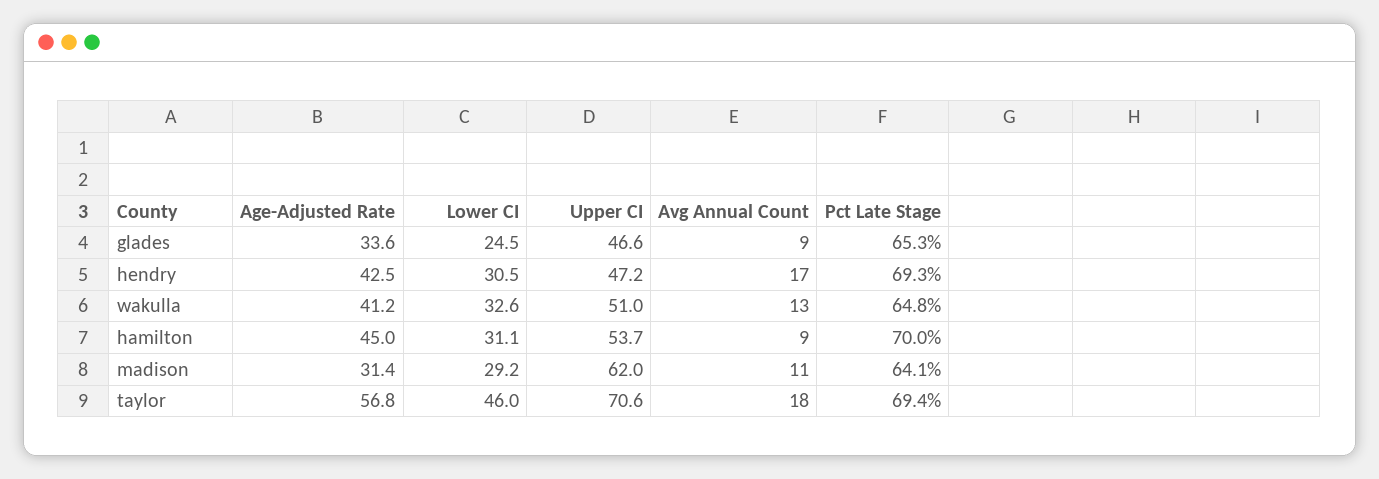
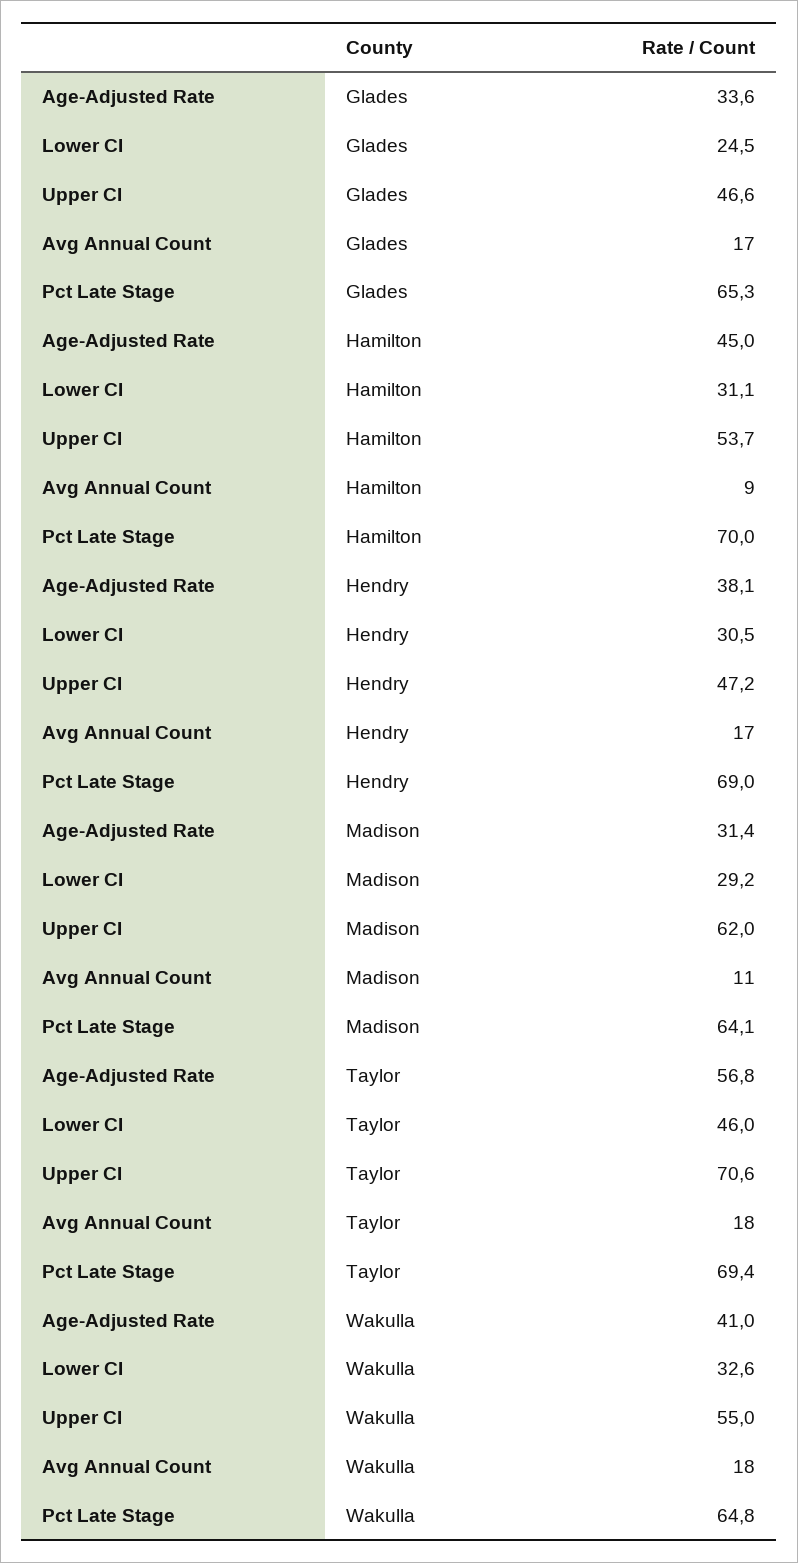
  {
    "Age-Adjusted Rate": {
      "glades": 33.6,
-     "hendry": 42.5,
+     "hendry": 38.1,
-     "wakulla": 41.2,
+     "wakulla": 41,
      "hamilton": 45,
      "madison": 31.4,
      "taylor": 56.8
    },
    "Lower CI": {
      "glades": 24.5,
      "hendry": 30.5,
      "wakulla": 32.6,
      "hamilton": 31.1,
      "madison": 29.2,
      "taylor": 46
    },
    "Upper CI": {
      "glades": 46.6,
      "hendry": 47.2,
-     "wakulla": 51,
+     "wakulla": 55,
      "hamilton": 53.7,
      "madison": 62,
      "taylor": 70.6
    },
    "Avg Annual Count": {
-     "glades": 9,
+     "glades": 17,
      "hendry": 17,
-     "wakulla": 13,
+     "wakulla": 18,
      "hamilton": 9,
      "madison": 11,
      "taylor": 18
    },
    "Pct Late Stage": {
      "glades": 65.3,
-     "hendry": 69.3,
+     "hendry": 69,
      "wakulla": 64.8,
      "hamilton": 70,
      "madison": 64.1,
      "taylor": 69.4
    }
  }

